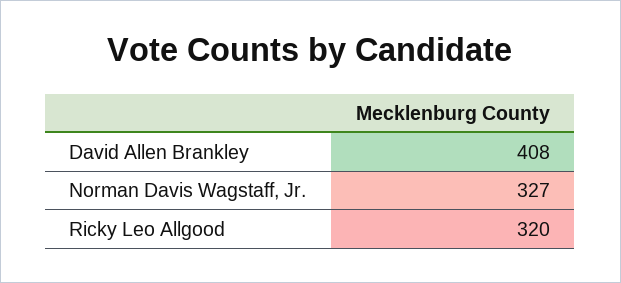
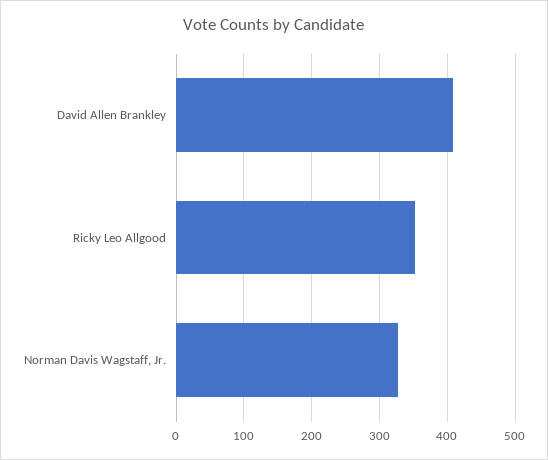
  {
    "David Allen Brankley": 408,
    "Norman Davis Wagstaff, Jr.": 327,
-   "Ricky Leo Allgood": 320
+   "Ricky Leo Allgood": 350
  }

